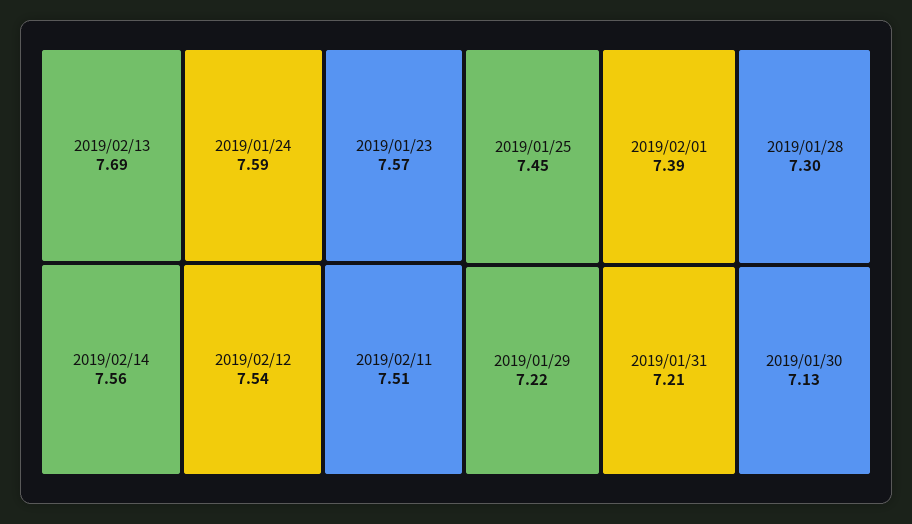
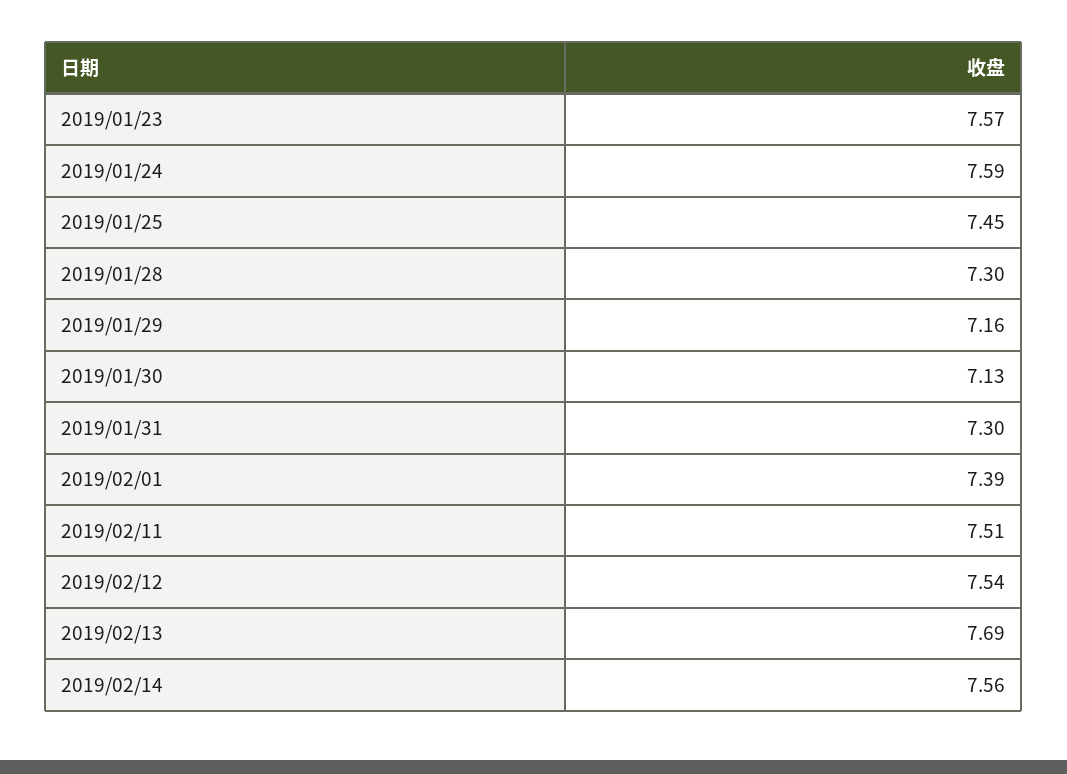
  {
    "2019/02/13": 7.69,
    "2019/01/24": 7.59,
    "2019/01/23": 7.57,
    "2019/02/14": 7.56,
    "2019/02/12": 7.54,
    "2019/02/11": 7.51,
    "2019/01/25": 7.45,
    "2019/02/01": 7.39,
    "2019/01/28": 7.3,
-   "2019/01/29": 7.22,
+   "2019/01/29": 7.16,
-   "2019/01/31": 7.21,
+   "2019/01/31": 7.3,
    "2019/01/30": 7.13
  }

